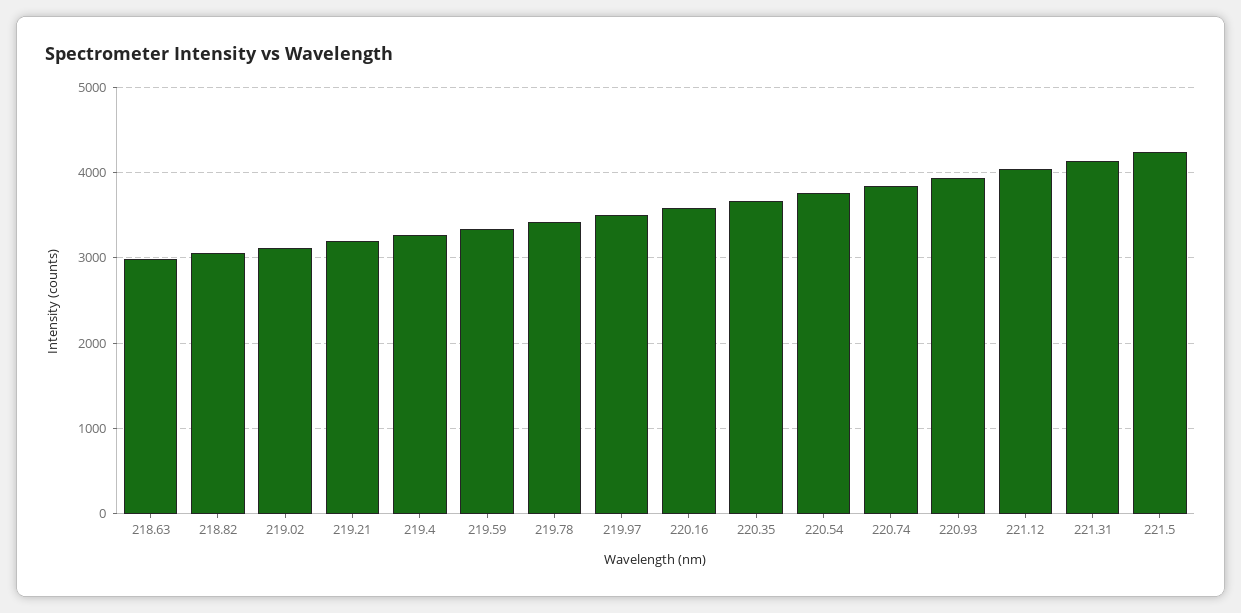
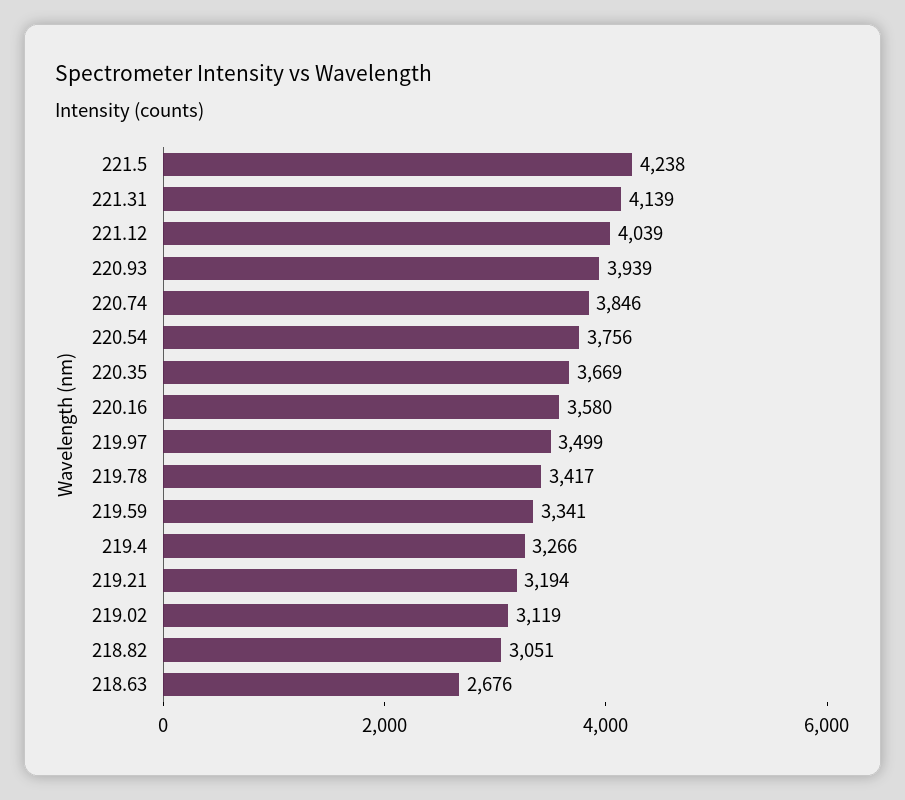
  {
-   "218.63": 3000,
+   "218.63": 2676,
    "218.82": 3051,
    "219.02": 3119,
    "219.21": 3194,
    "219.4": 3266,
    "219.59": 3341,
    "219.78": 3417,
    "219.97": 3499,
    "220.16": 3580,
    "220.35": 3669,
    "220.54": 3756,
    "220.74": 3846,
    "220.93": 3939,
    "221.12": 4039,
    "221.31": 4139,
    "221.5": 4238
  }

